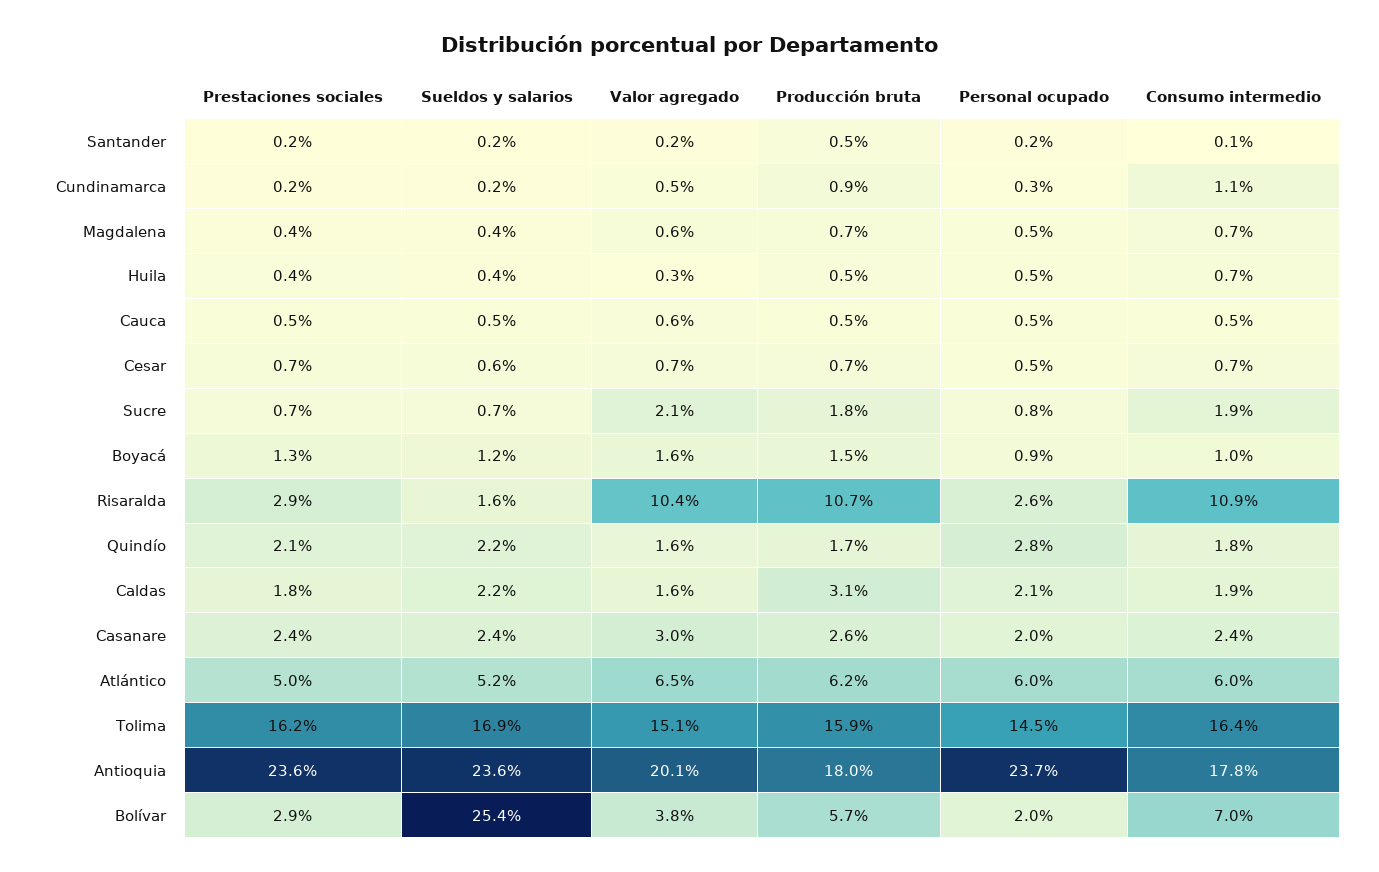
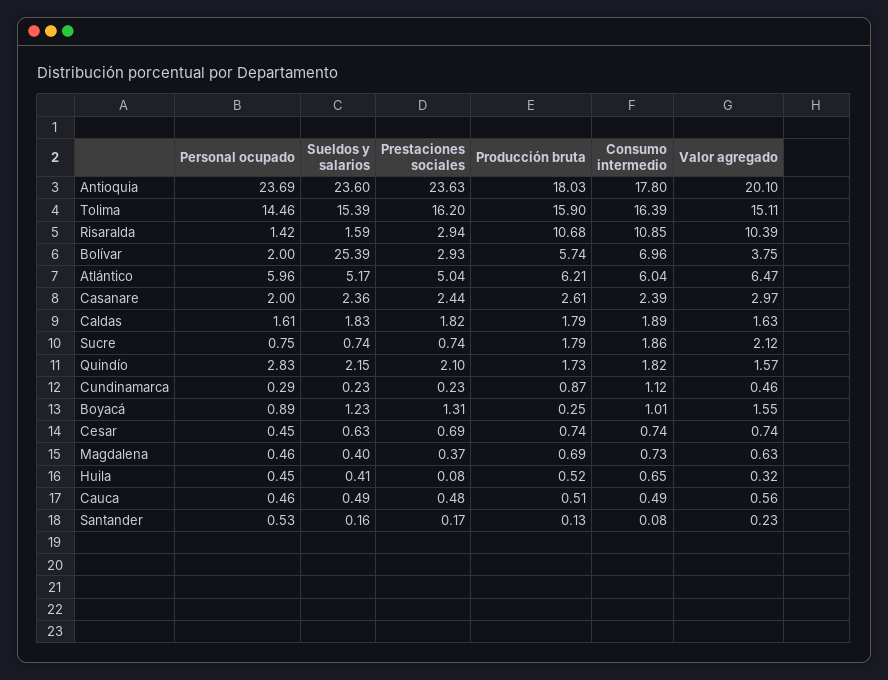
  {
    "Prestaciones sociales": {
      "Santander": 0.17,
      "Cundinamarca": 0.23,
      "Magdalena": 0.37,
-     "Huila": 0.4,
+     "Huila": 0.08,
      "Cauca": 0.48,
      "Cesar": 0.69,
      "Sucre": 0.74,
      "Boyacá": 1.31,
      "Risaralda": 2.94,
      "Quindío": 2.1,
      "Caldas": 1.82,
      "Casanare": 2.44,
      "Atlántico": 5.04,
      "Tolima": 16.2,
      "Antioquia": 23.63,
      "Bolívar": 2.93
    },
    "Sueldos y salarios": {
      "Santander": 0.16,
      "Cundinamarca": 0.23,
      "Magdalena": 0.4,
      "Huila": 0.41,
      "Cauca": 0.49,
      "Cesar": 0.63,
      "Sucre": 0.74,
      "Boyacá": 1.23,
      "Risaralda": 1.59,
      "Quindío": 2.15,
-     "Caldas": 2.2,
+     "Caldas": 1.83,
      "Casanare": 2.36,
      "Atlántico": 5.17,
-     "Tolima": 16.9,
+     "Tolima": 15.39,
      "Antioquia": 23.6,
      "Bolívar": 25.39
    },
    "Valor agregado": {
      "Santander": 0.23,
      "Cundinamarca": 0.46,
      "Magdalena": 0.63,
      "Huila": 0.32,
      "Cauca": 0.56,
      "Cesar": 0.74,
      "Sucre": 2.12,
      "Boyacá": 1.55,
      "Risaralda": 10.39,
      "Quindío": 1.57,
      "Caldas": 1.63,
      "Casanare": 2.97,
      "Atlántico": 6.47,
      "Tolima": 15.11,
      "Antioquia": 20.1,
      "Bolívar": 3.75
    },
    "Producción bruta": {
-     "Santander": 0.5,
+     "Santander": 0.13,
      "Cundinamarca": 0.87,
      "Magdalena": 0.69,
      "Huila": 0.52,
      "Cauca": 0.51,
      "Cesar": 0.74,
      "Sucre": 1.79,
-     "Boyacá": 1.5,
+     "Boyacá": 0.25,
      "Risaralda": 10.68,
      "Quindío": 1.73,
-     "Caldas": 3.1,
+     "Caldas": 1.79,
      "Casanare": 2.61,
      "Atlántico": 6.21,
      "Tolima": 15.9,
      "Antioquia": 18.03,
      "Bolívar": 5.74
    },
    "Personal ocupado": {
-     "Santander": 0.2,
+     "Santander": 0.53,
      "Cundinamarca": 0.29,
      "Magdalena": 0.46,
      "Huila": 0.45,
      "Cauca": 0.46,
      "Cesar": 0.45,
      "Sucre": 0.75,
      "Boyacá": 0.89,
-     "Risaralda": 2.6,
+     "Risaralda": 1.42,
      "Quindío": 2.83,
-     "Caldas": 2.1,
+     "Caldas": 1.61,
      "Casanare": 2,
      "Atlántico": 5.96,
      "Tolima": 14.46,
      "Antioquia": 23.69,
      "Bolívar": 2
    },
    "Consumo intermedio": {
      "Santander": 0.08,
      "Cundinamarca": 1.12,
      "Magdalena": 0.73,
      "Huila": 0.65,
      "Cauca": 0.49,
      "Cesar": 0.74,
      "Sucre": 1.86,
      "Boyacá": 1.01,
      "Risaralda": 10.85,
      "Quindío": 1.82,
      "Caldas": 1.89,
      "Casanare": 2.39,
      "Atlántico": 6.04,
      "Tolima": 16.39,
      "Antioquia": 17.8,
      "Bolívar": 6.96
    }
  }

